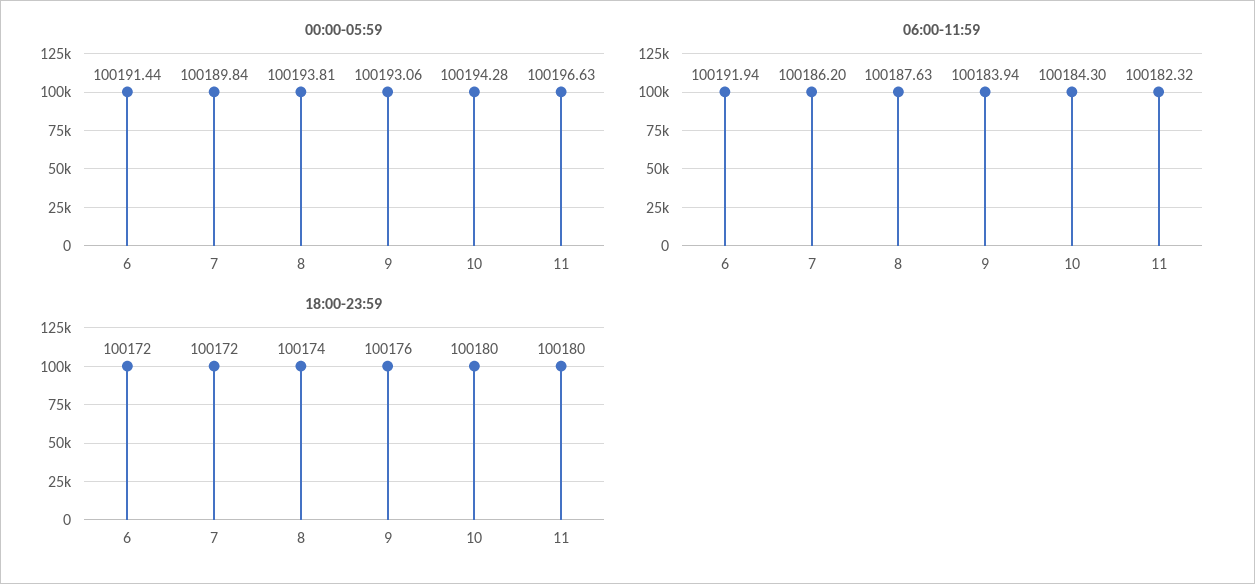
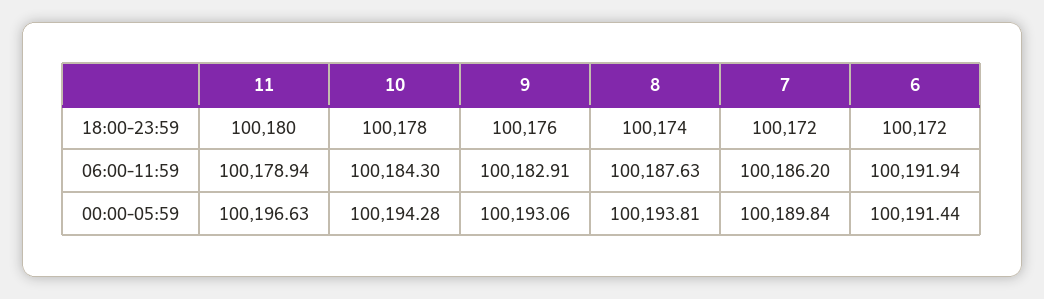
  {
    "00:00-05:59": {
      "6": 100191.44,
      "7": 100189.84,
      "8": 100193.81,
      "9": 100193.06,
      "10": 100194.28,
      "11": 100196.63
    },
    "06:00-11:59": {
      "6": 100191.94,
      "7": 100186.2,
      "8": 100187.63,
-     "9": 100183.94,
+     "9": 100182.91,
      "10": 100184.3,
-     "11": 100182.32
+     "11": 100178.94
    },
    "18:00-23:59": {
      "6": 100172,
      "7": 100172,
      "8": 100174,
      "9": 100176,
-     "10": 100180,
+     "10": 100178,
      "11": 100180
    }
  }

